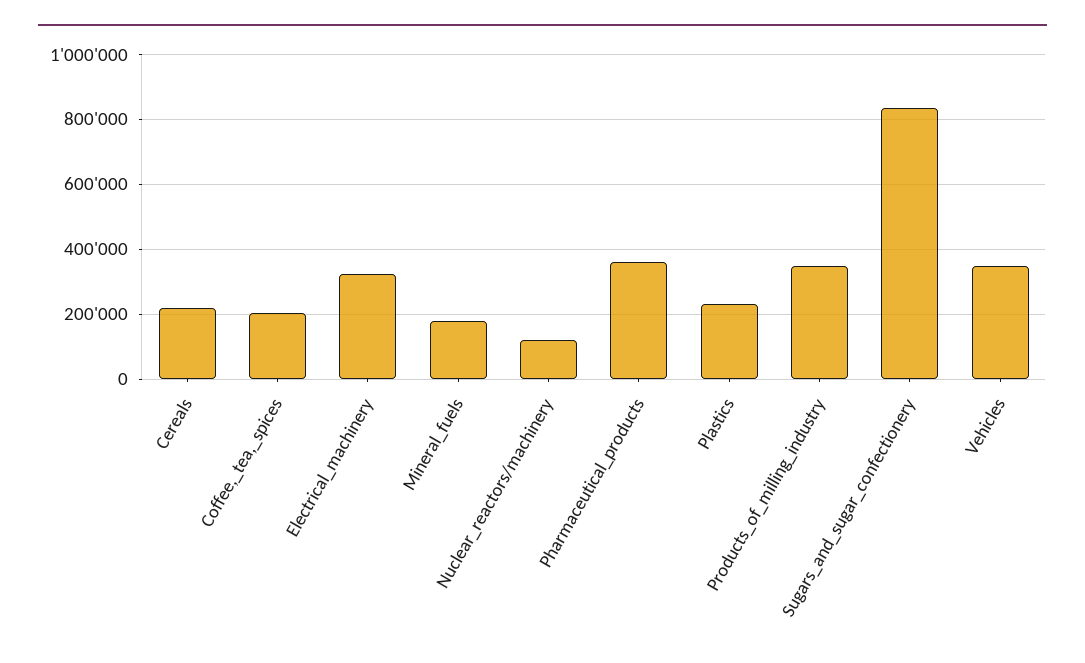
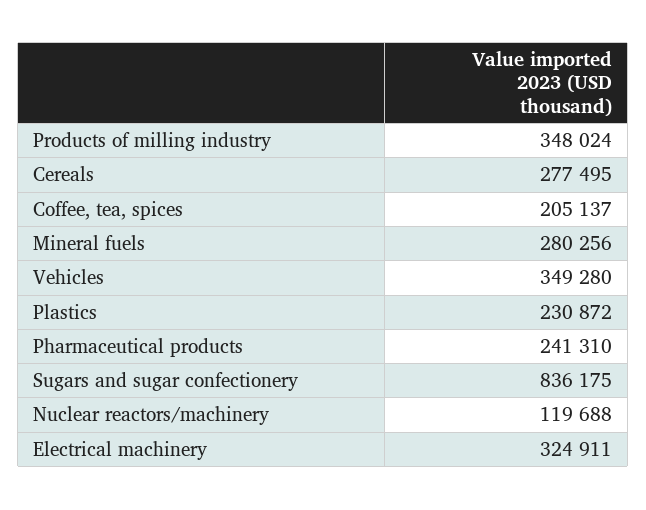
  {
-   "Cereals": 220000,
+   "Cereals": 277495,
    "Coffee,_tea,_spices": 205137,
    "Electrical_machinery": 324911,
-   "Mineral_fuels": 180000,
+   "Mineral_fuels": 280256,
    "Nuclear_reactors/machinery": 119688,
-   "Pharmaceutical_products": 360000,
+   "Pharmaceutical_products": 241310,
    "Plastics": 230872,
    "Products_of_milling_industry": 348024,
    "Sugars_and_sugar_confectionery": 836175,
    "Vehicles": 349280
  }

